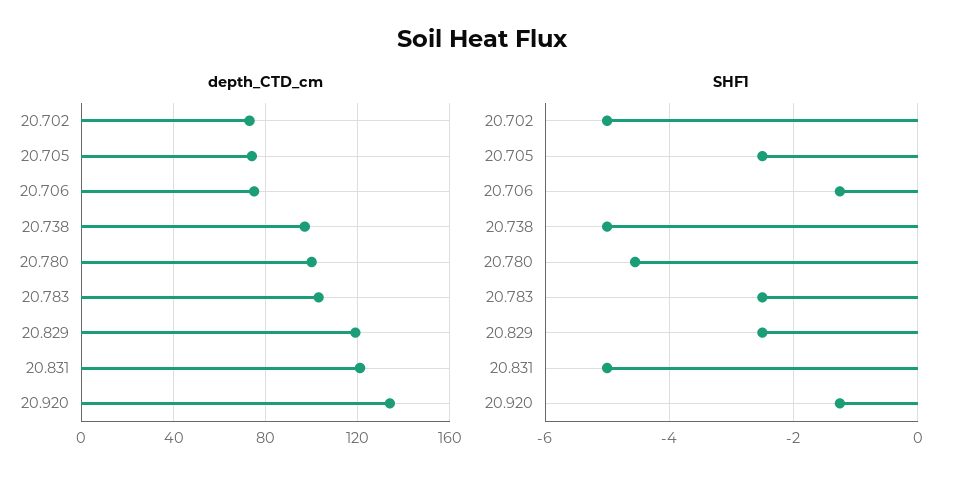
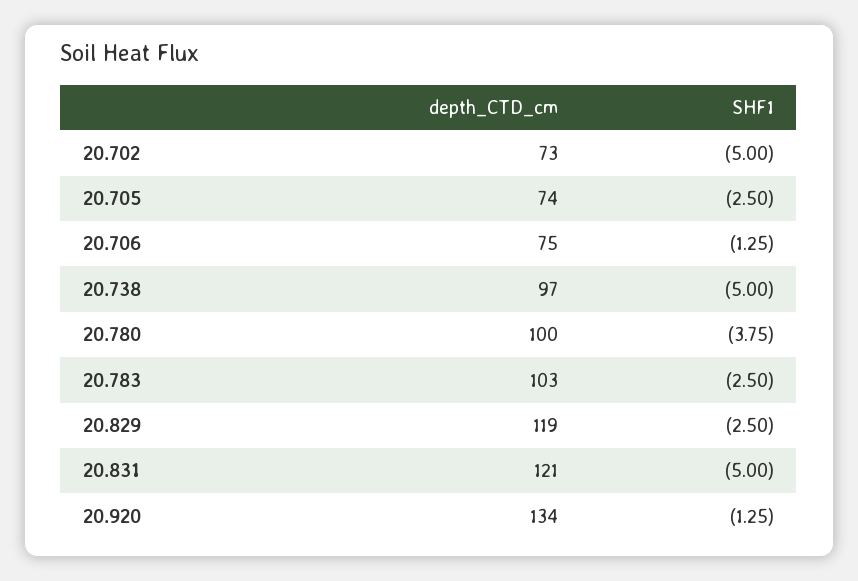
  {
    "depth_CTD_cm": {
      "20.702": 73,
      "20.705": 74,
      "20.706": 75,
      "20.738": 97,
      "20.780": 100,
      "20.783": 103,
      "20.829": 119,
      "20.831": 121,
      "20.920": 134
    },
    "SHF1": {
      "20.702": -5,
      "20.705": -2.5,
      "20.706": -1.25,
      "20.738": -5,
-     "20.780": -4.6,
+     "20.780": -3.75,
      "20.783": -2.5,
      "20.829": -2.5,
      "20.831": -5,
      "20.920": -1.25
    }
  }

